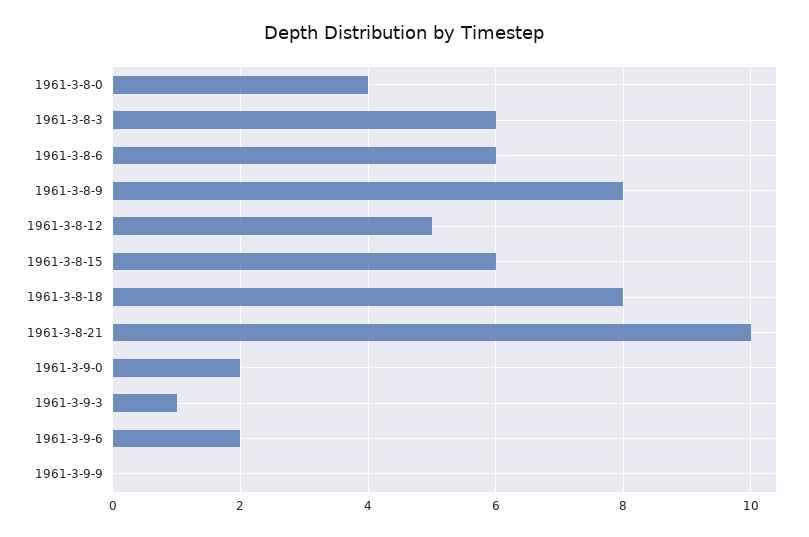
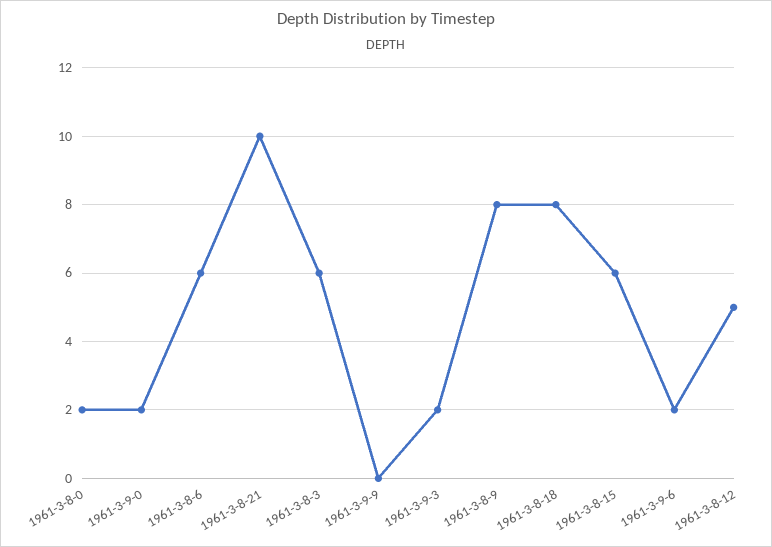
  {
-   "1961-3-8-0": 4,
+   "1961-3-8-0": 2,
    "1961-3-8-3": 6,
    "1961-3-8-6": 6,
    "1961-3-8-9": 8,
    "1961-3-8-12": 5,
    "1961-3-8-15": 6,
    "1961-3-8-18": 8,
    "1961-3-8-21": 10,
    "1961-3-9-0": 2,
-   "1961-3-9-3": 1,
+   "1961-3-9-3": 2,
    "1961-3-9-6": 2,
    "1961-3-9-9": 0
  }

